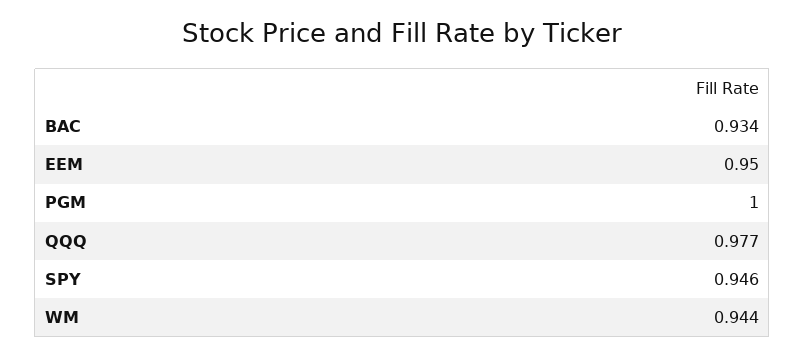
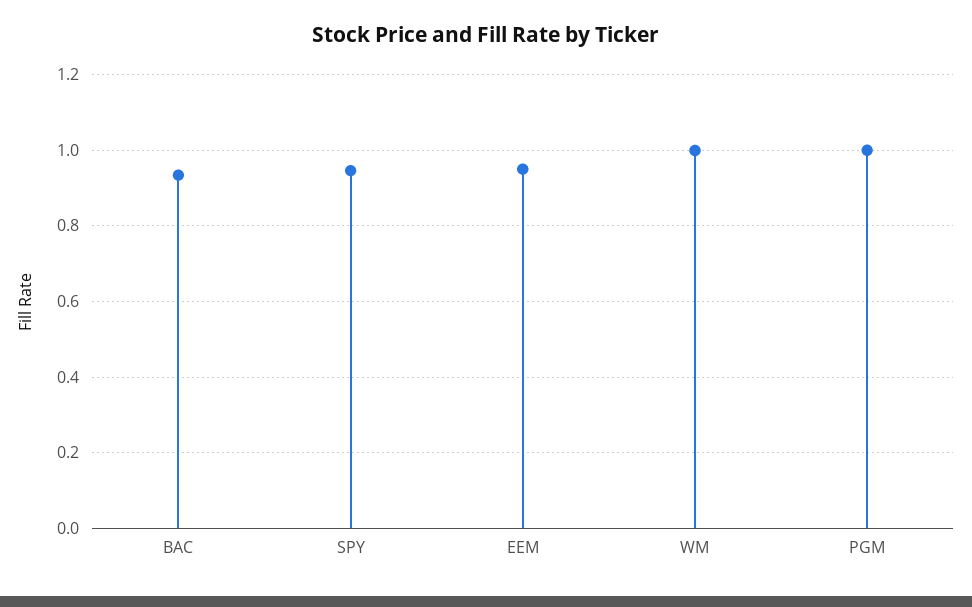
  {
    "BAC": 0.934,
    "EEM": 0.95,
    "PGM": 1,
-   "QQQ": 0.977,
    "SPY": 0.946,
-   "WM": 0.944
+   "WM": 1
  }

